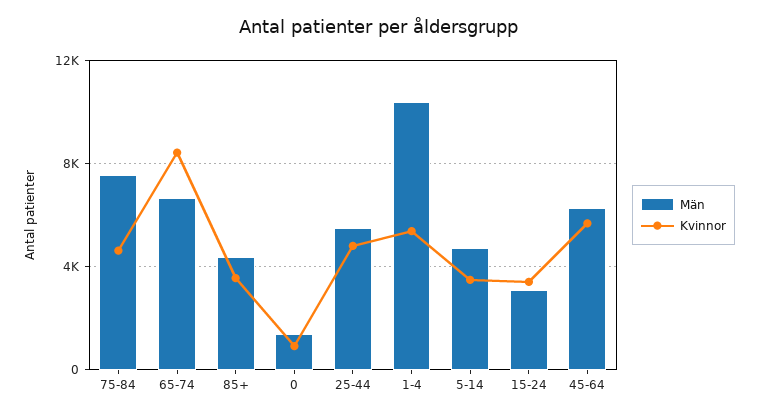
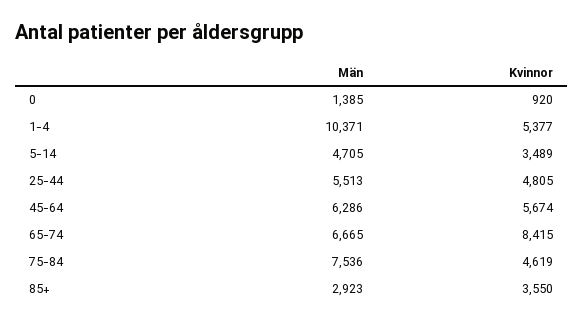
  {
    "Män": {
      "75-84": 7536,
      "65-74": 6665,
-     "85+": 4500,
+     "85+": 2923,
      "0": 1385,
      "25-44": 5513,
      "1-4": 10371,
      "5-14": 4705,
-     "15-24": 3000,
      "45-64": 6286
    },
    "Kvinnor": {
      "75-84": 4619,
      "65-74": 8415,
      "85+": 3550,
      "0": 920,
      "25-44": 4805,
      "1-4": 5377,
      "5-14": 3489,
-     "15-24": 3500,
      "45-64": 5674
    }
  }

